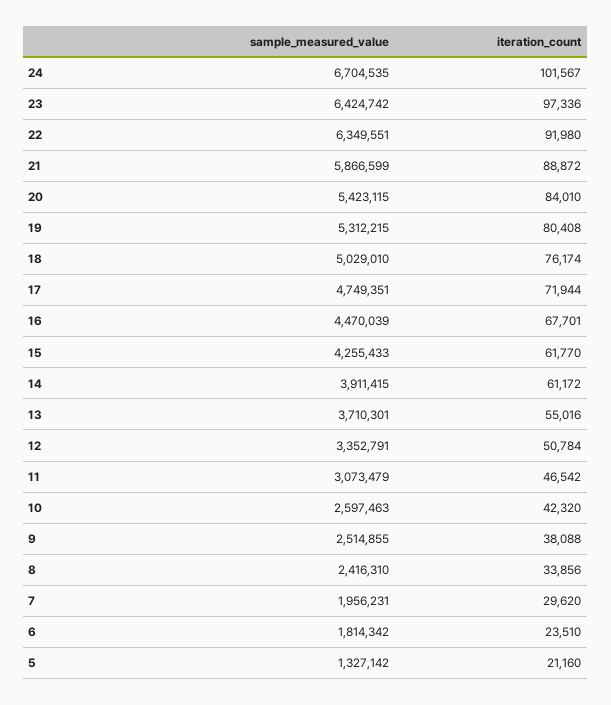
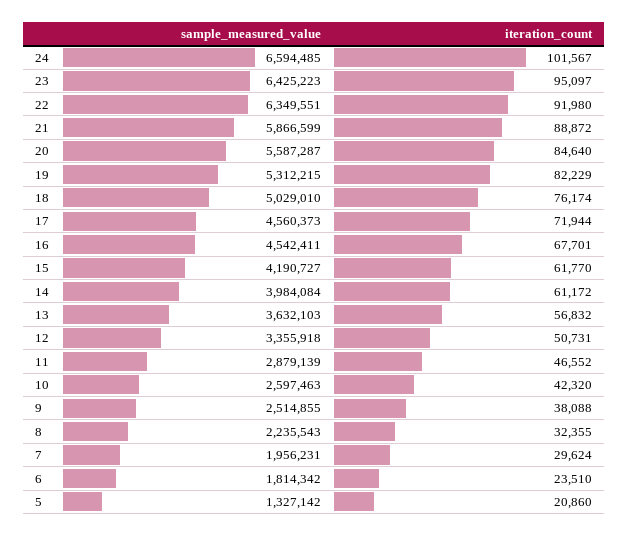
  {
    "sample_measured_value": {
-     "24": 6704535,
+     "24": 6594485,
-     "23": 6424742,
+     "23": 6425223,
      "22": 6349551,
      "21": 5866599,
-     "20": 5423115,
+     "20": 5587287,
      "19": 5312215,
      "18": 5029010,
-     "17": 4749351,
+     "17": 4560373,
-     "16": 4470039,
+     "16": 4542411,
-     "15": 4255433,
+     "15": 4190727,
-     "14": 3911415,
+     "14": 3984084,
-     "13": 3710301,
+     "13": 3632103,
-     "12": 3352791,
+     "12": 3355918,
-     "11": 3073479,
+     "11": 2879139,
      "10": 2597463,
      "9": 2514855,
-     "8": 2416310,
+     "8": 2235543,
      "7": 1956231,
      "6": 1814342,
      "5": 1327142
    },
    "iteration_count": {
      "24": 101567,
-     "23": 97336,
+     "23": 95097,
      "22": 91980,
      "21": 88872,
-     "20": 84010,
+     "20": 84640,
-     "19": 80408,
+     "19": 82229,
      "18": 76174,
      "17": 71944,
      "16": 67701,
      "15": 61770,
      "14": 61172,
-     "13": 55016,
+     "13": 56832,
-     "12": 50784,
+     "12": 50731,
-     "11": 46542,
+     "11": 46552,
      "10": 42320,
      "9": 38088,
-     "8": 33856,
+     "8": 32355,
-     "7": 29620,
+     "7": 29624,
      "6": 23510,
-     "5": 21160
+     "5": 20860
    }
  }

